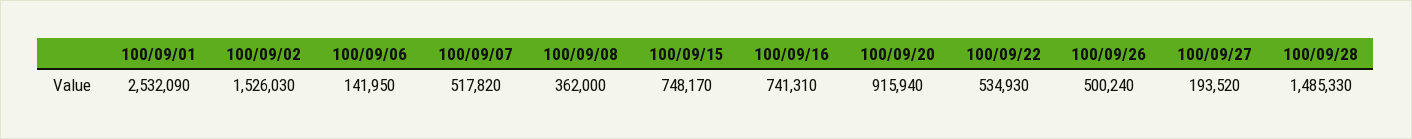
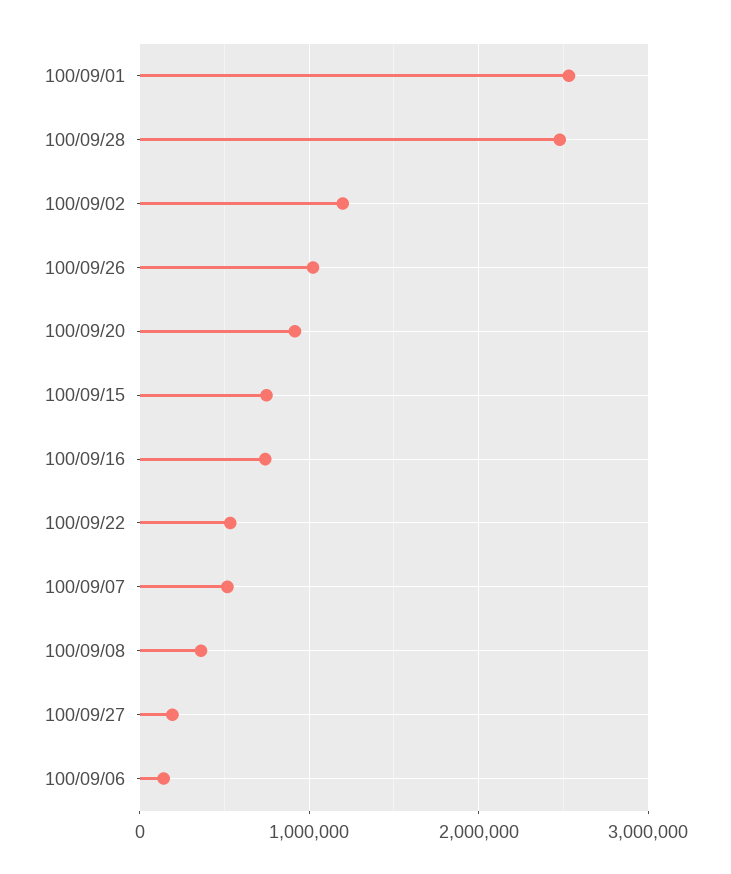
  {
    "100/09/01": 2532090,
-   "100/09/02": 1526030,
+   "100/09/02": 1200000,
    "100/09/06": 141950,
    "100/09/07": 517820,
    "100/09/08": 362000,
    "100/09/15": 748170,
    "100/09/16": 741310,
    "100/09/20": 915940,
    "100/09/22": 534930,
-   "100/09/26": 500240,
+   "100/09/26": 1000000,
    "100/09/27": 193520,
-   "100/09/28": 1485330
+   "100/09/28": 2500000
  }

